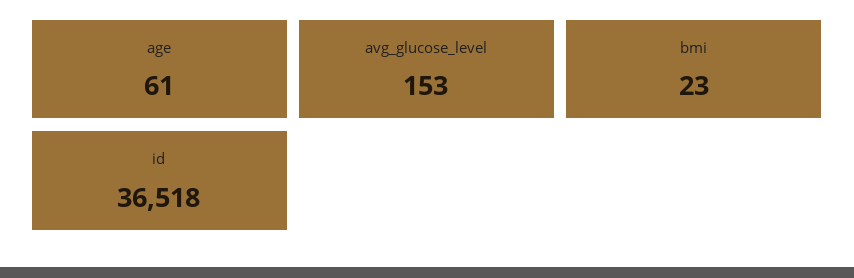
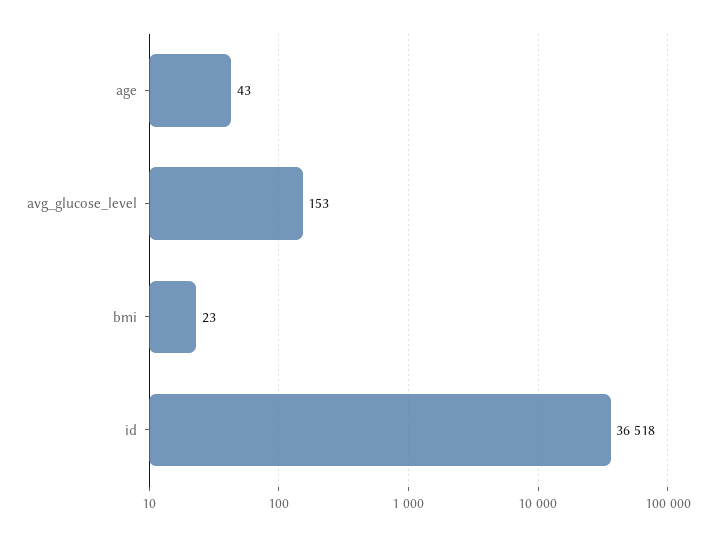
  {
-   "age": 61,
+   "age": 43,
    "avg_glucose_level": 153,
    "bmi": 23,
    "id": 36518
  }

